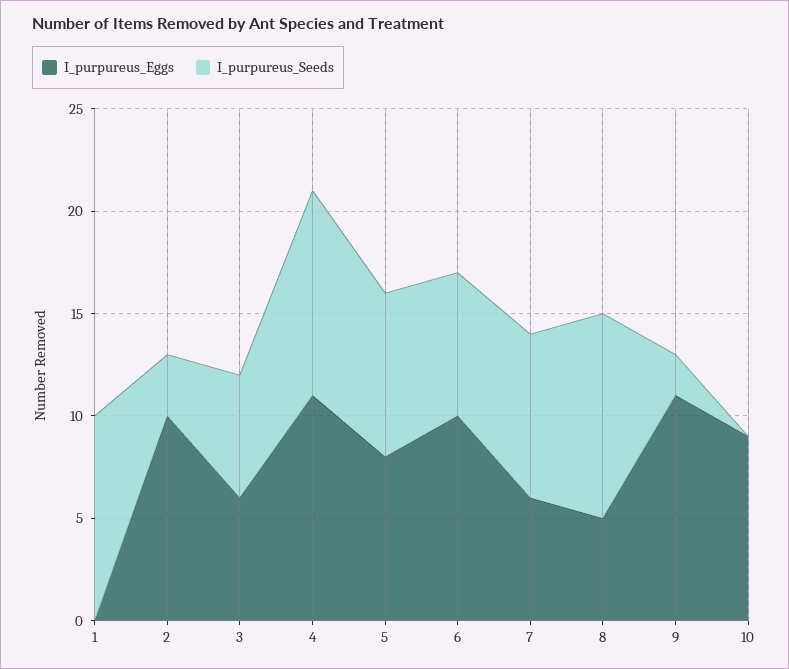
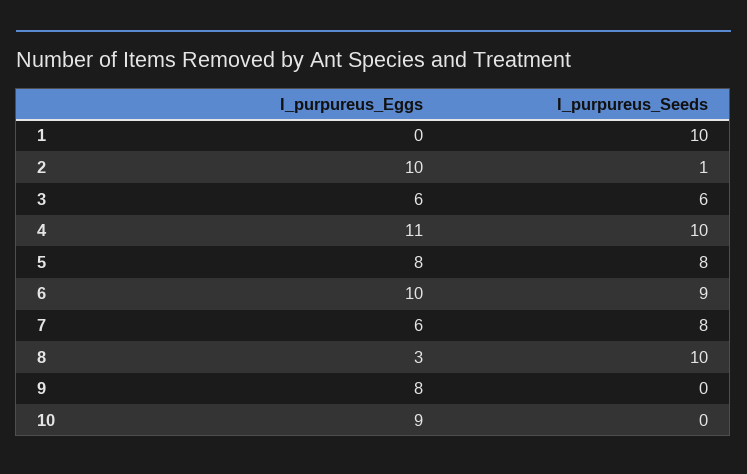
  {
    "I_purpureus_Eggs": {
      "1": 0,
      "2": 10,
      "3": 6,
      "4": 11,
      "5": 8,
      "6": 10,
      "7": 6,
-     "8": 5,
+     "8": 3,
-     "9": 11,
+     "9": 8,
      "10": 9
    },
    "I_purpureus_Seeds": {
      "1": 10,
-     "2": 3,
+     "2": 1,
      "3": 6,
      "4": 10,
      "5": 8,
-     "6": 7,
+     "6": 9,
      "7": 8,
      "8": 10,
-     "9": 2,
+     "9": 0,
      "10": 0
    }
  }

